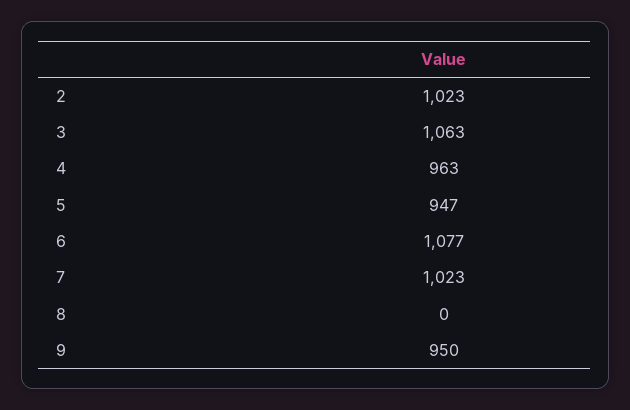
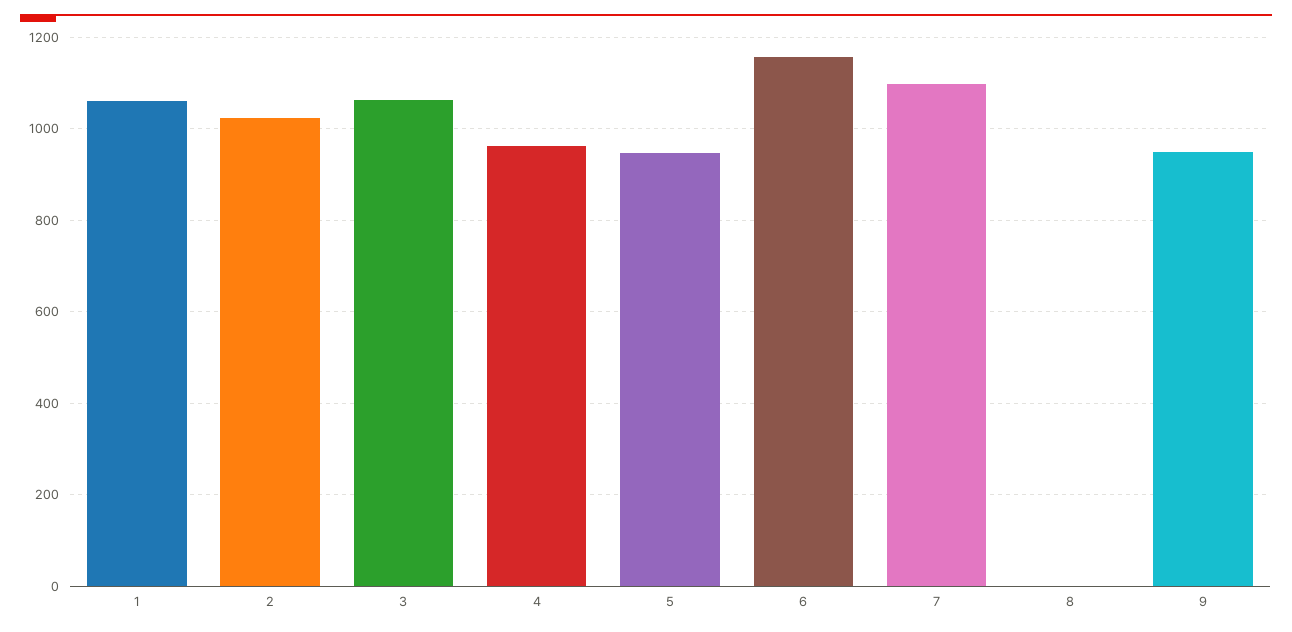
  {
    "2": 1023,
    "3": 1063,
    "4": 963,
    "5": 947,
-   "6": 1077,
+   "6": 1160,
-   "7": 1023,
+   "7": 1100,
    "8": 0,
-   "9": 950
+   "9": 950,
+   "1": 1060
  }

